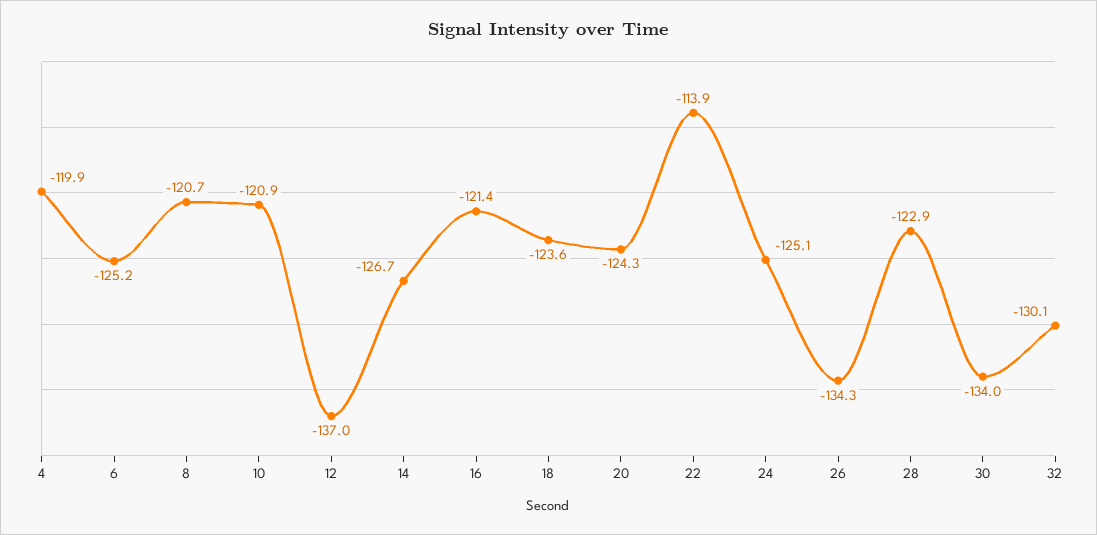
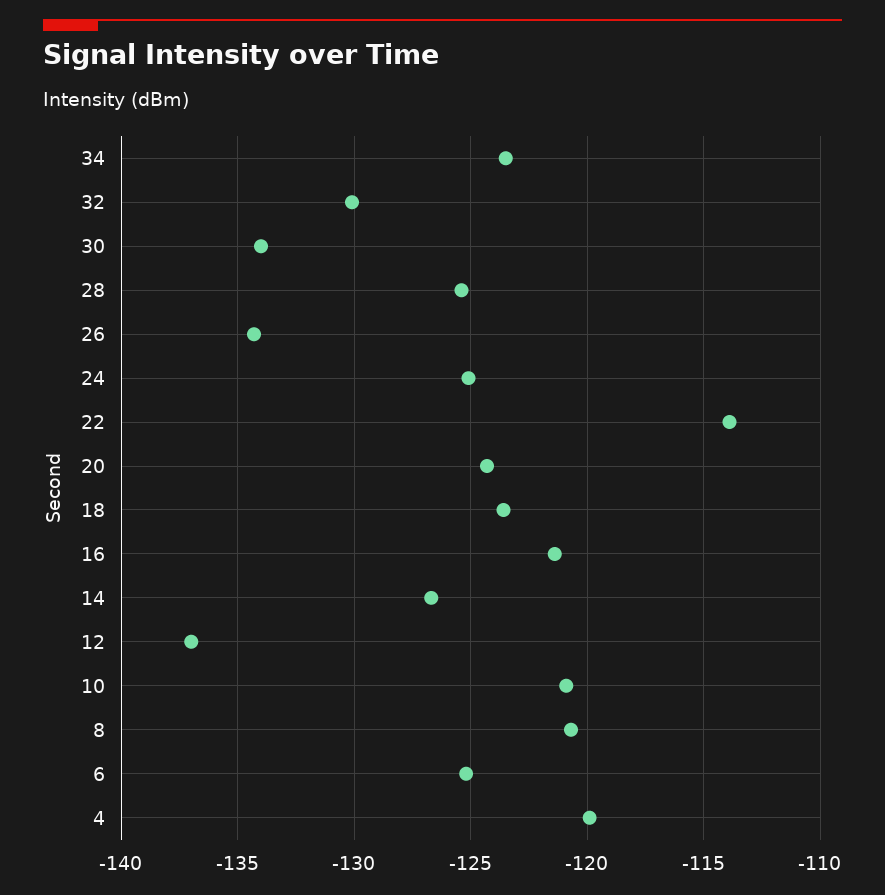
  {
    "4": -119.9,
    "6": -125.2,
    "8": -120.7,
    "10": -120.9,
    "12": -137,
    "14": -126.7,
    "16": -121.4,
    "18": -123.6,
    "20": -124.3,
    "22": -113.9,
    "24": -125.1,
    "26": -134.3,
-   "28": -122.9,
+   "28": -125.5,
    "30": -134,
-   "32": -130.1
+   "32": -130.1,
+   "34": -123.5
  }

